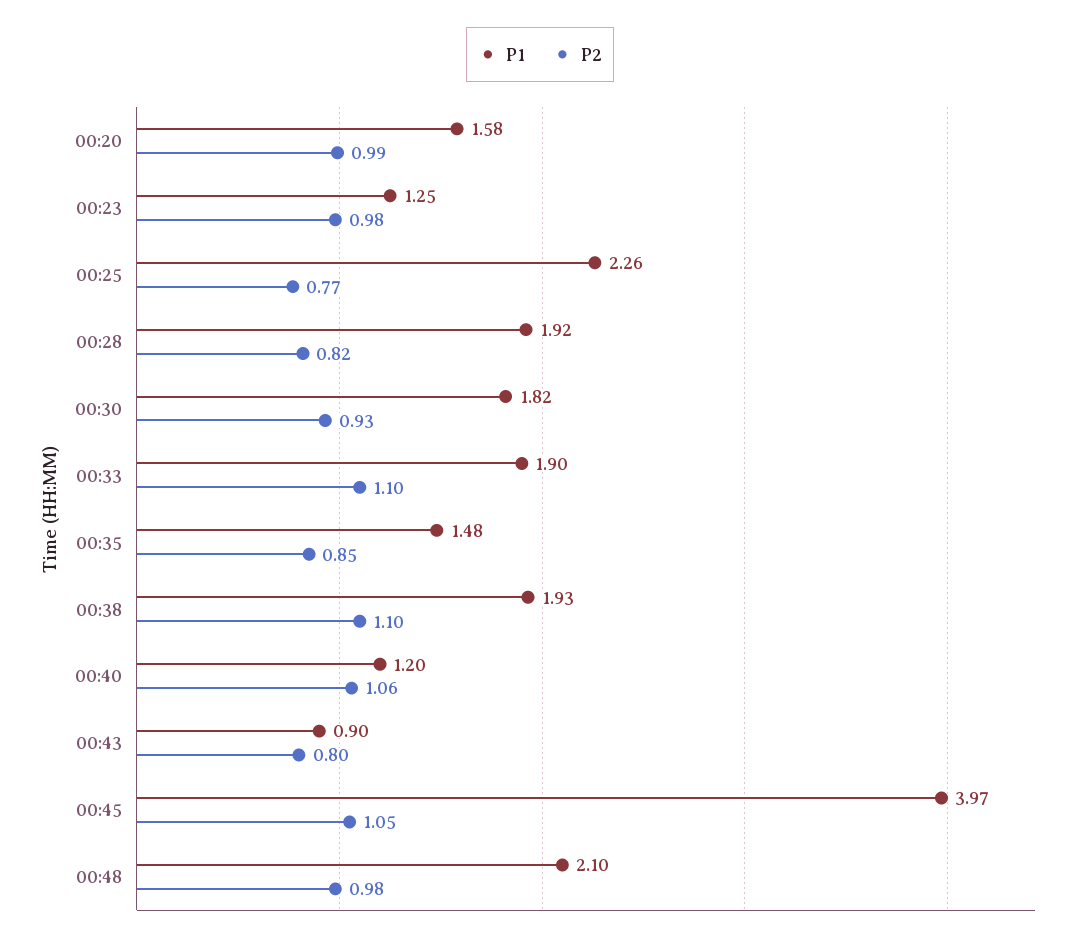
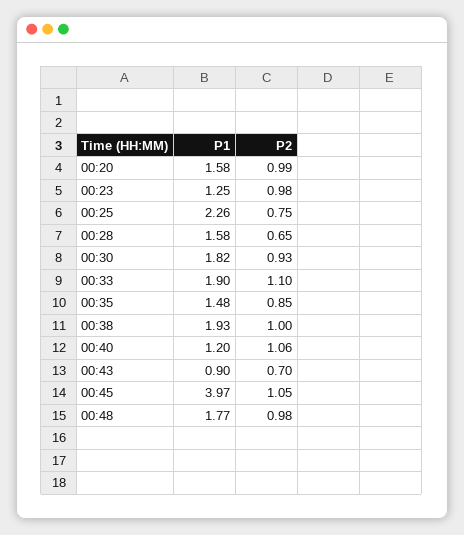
  {
    "P1": {
      "00:20": 1.58,
      "00:23": 1.25,
      "00:25": 2.26,
-     "00:28": 1.92,
+     "00:28": 1.58,
      "00:30": 1.82,
      "00:33": 1.9,
      "00:35": 1.48,
      "00:38": 1.93,
      "00:40": 1.2,
      "00:43": 0.9,
      "00:45": 3.97,
-     "00:48": 2.1
+     "00:48": 1.77
    },
    "P2": {
      "00:20": 0.99,
      "00:23": 0.98,
-     "00:25": 0.77,
+     "00:25": 0.75,
-     "00:28": 0.82,
+     "00:28": 0.65,
      "00:30": 0.93,
      "00:33": 1.1,
      "00:35": 0.85,
-     "00:38": 1.1,
+     "00:38": 1,
      "00:40": 1.06,
-     "00:43": 0.8,
+     "00:43": 0.7,
      "00:45": 1.05,
      "00:48": 0.98
    }
  }

